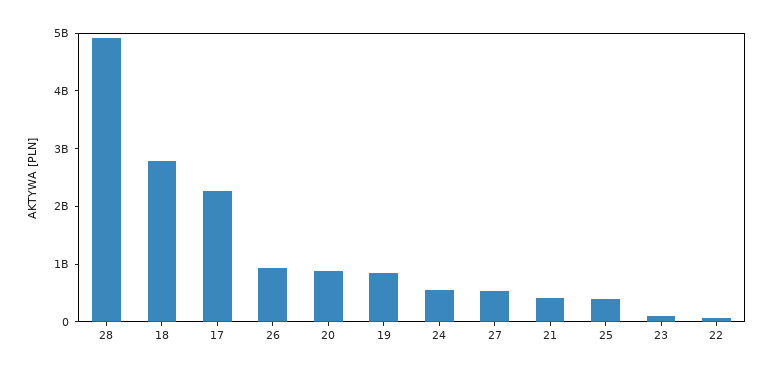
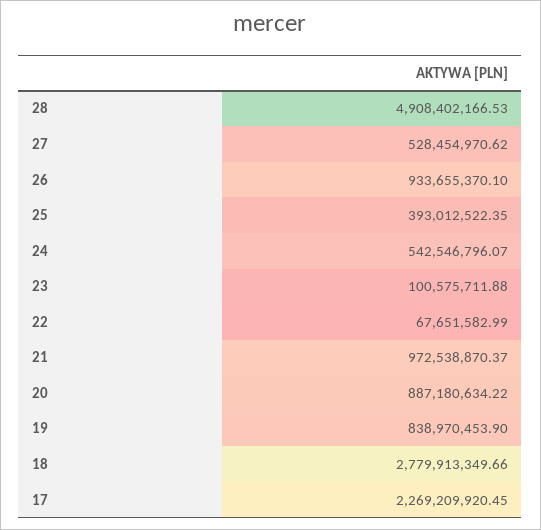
  {
    "28": 4908402166.53,
    "18": 2779913349.66,
    "17": 2269209920.45,
    "26": 933655370.1,
    "20": 887180634.22,
    "19": 838970453.9,
    "24": 542546796.07,
    "27": 528454970.62,
-   "21": 400000000,
+   "21": 972538870.37,
    "25": 393012522.35,
    "23": 100575711.88,
    "22": 67651582.99
  }

